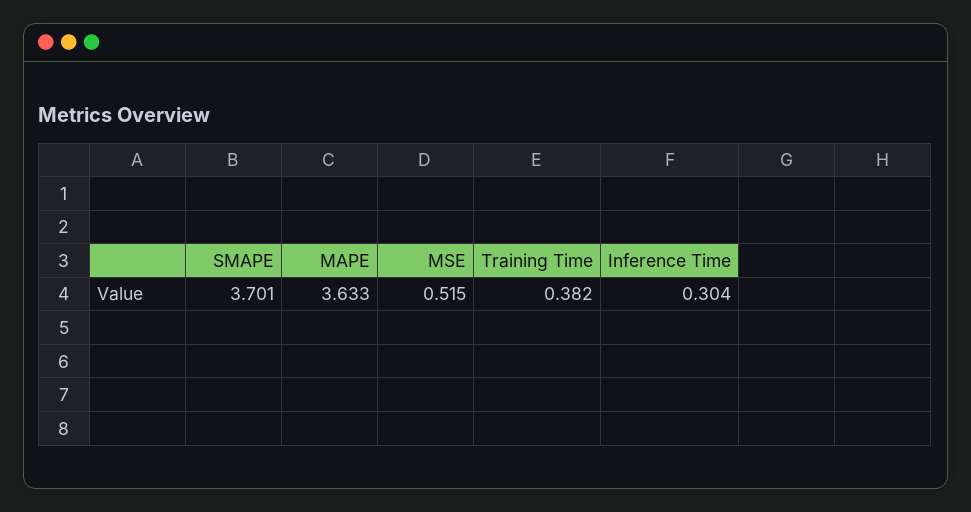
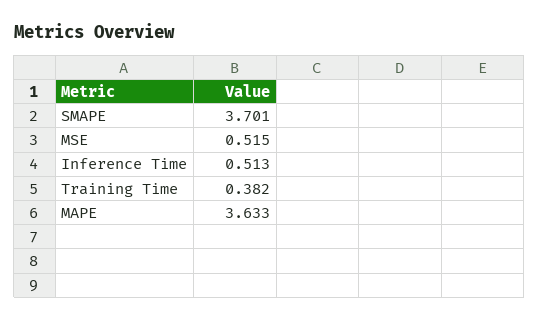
  {
    "SMAPE": 3.701,
    "MAPE": 3.633,
    "MSE": 0.515,
    "Training Time": 0.382,
-   "Inference Time": 0.304
+   "Inference Time": 0.513
  }

